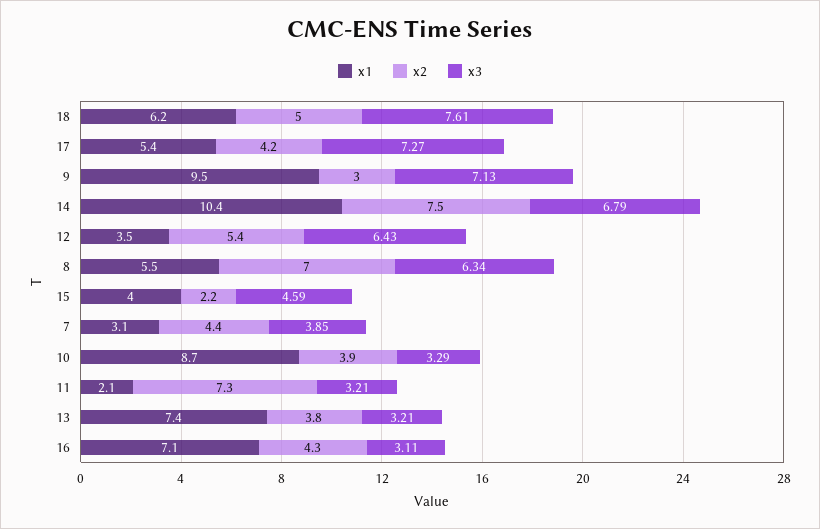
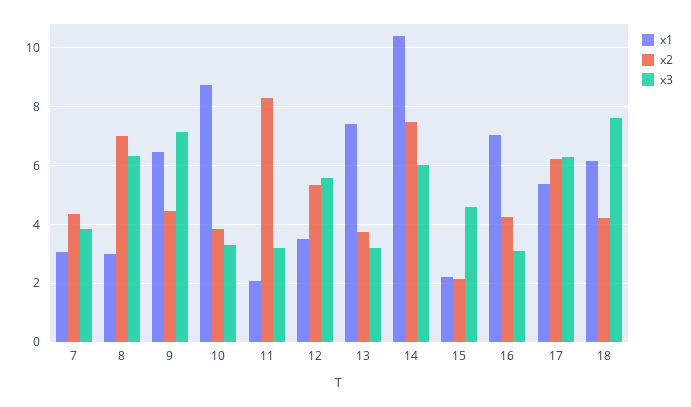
  {
    "x1": {
      "18": 6.2,
      "17": 5.4,
-     "9": 9.5,
+     "9": 6.5,
      "14": 10.4,
      "12": 3.5,
-     "8": 5.5,
+     "8": 3,
-     "15": 4,
+     "15": 2.25,
      "7": 3.1,
      "10": 8.7,
      "11": 2.1,
      "13": 7.4,
      "16": 7.1
    },
    "x2": {
-     "18": 5,
+     "18": 4.25,
-     "17": 4.2,
+     "17": 6.25,
-     "9": 3,
+     "9": 4.5,
      "14": 7.5,
      "12": 5.4,
      "8": 7,
      "15": 2.2,
      "7": 4.4,
      "10": 3.9,
-     "11": 7.3,
+     "11": 8.25,
      "13": 3.8,
      "16": 4.3
    },
    "x3": {
      "18": 7.61,
-     "17": 7.27,
+     "17": 6.25,
      "9": 7.13,
-     "14": 6.79,
+     "14": 6,
-     "12": 6.43,
+     "12": 5.5,
      "8": 6.34,
      "15": 4.59,
      "7": 3.85,
      "10": 3.29,
      "11": 3.21,
      "13": 3.21,
      "16": 3.11
    }
  }

